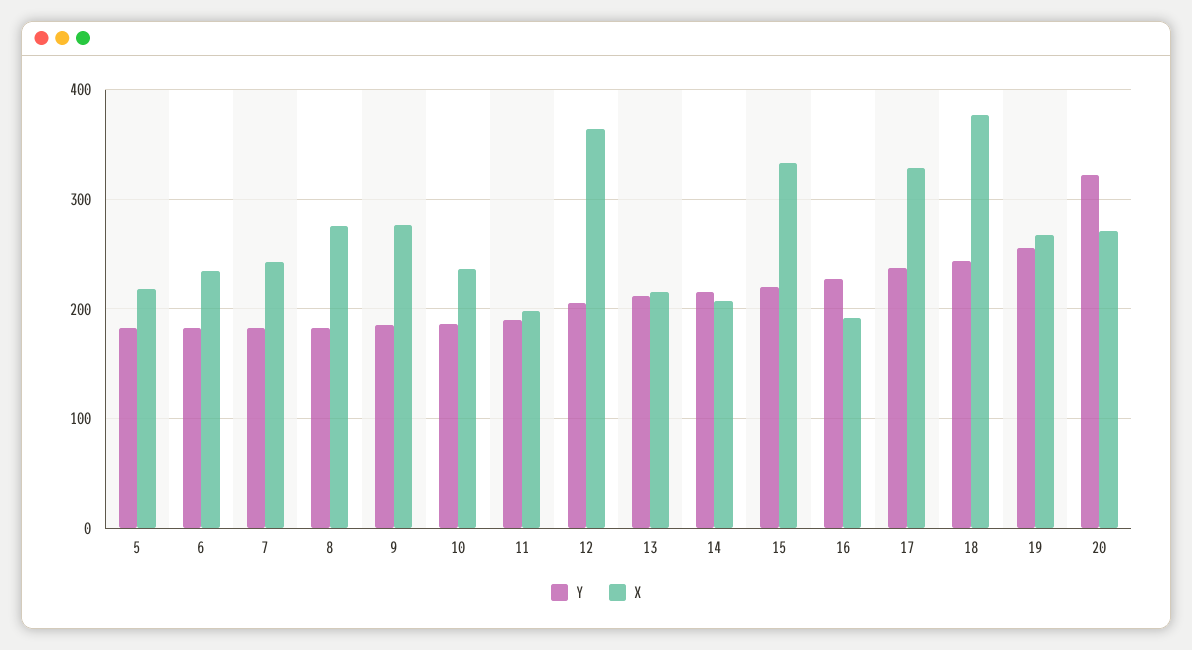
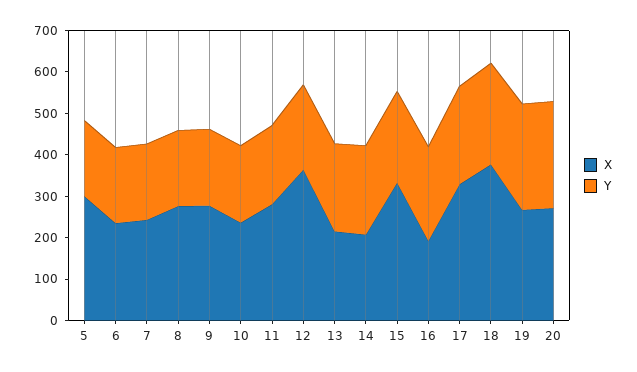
  {
    "Y": {
      "5": 180,
      "6": 180,
      "7": 180,
      "8": 180,
      "9": 190,
      "10": 190,
      "11": 190,
      "12": 210,
      "13": 210,
      "14": 220,
      "15": 220,
      "16": 230,
      "17": 240,
      "18": 240,
      "19": 260,
-     "20": 320
+     "20": 260
    },
    "X": {
-     "5": 220,
+     "5": 300,
      "6": 240,
      "7": 240,
      "8": 280,
      "9": 280,
      "10": 240,
-     "11": 200,
+     "11": 280,
      "12": 360,
      "13": 220,
      "14": 210,
      "15": 330,
      "16": 190,
      "17": 330,
      "18": 380,
      "19": 270,
      "20": 270
    }
  }

